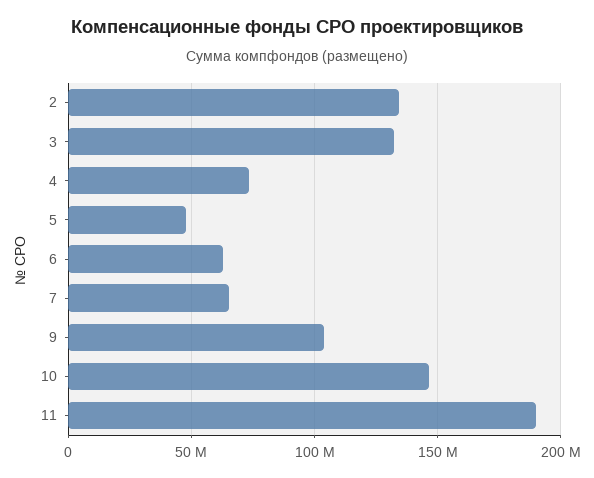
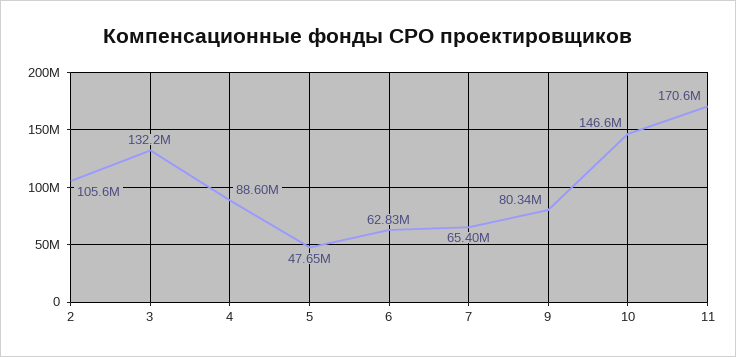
  {
-   "2": 135000000,
+   "2": 105600000,
    "3": 132200000,
-   "4": 75000000,
+   "4": 88600000,
    "5": 47650000,
    "6": 62830000,
    "7": 65400000,
-   "9": 105000000,
+   "9": 80340000,
    "10": 146600000,
-   "11": 190000000
+   "11": 170600000
  }

